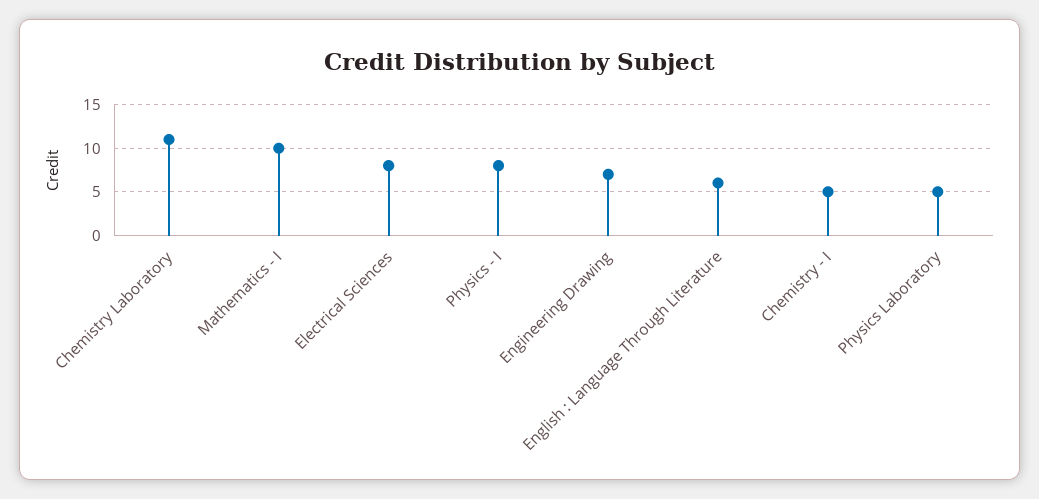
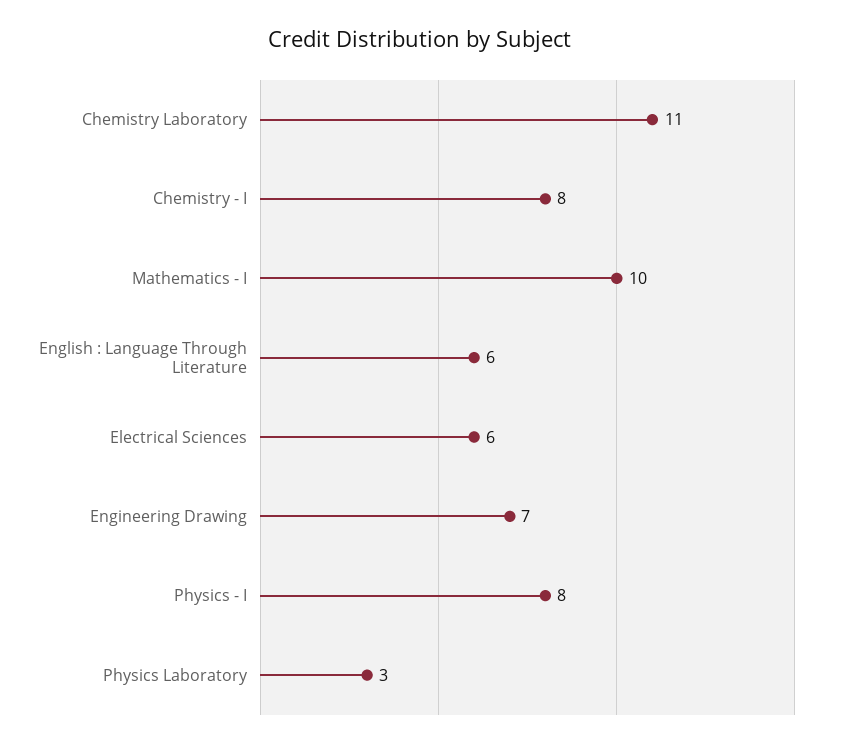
  {
    "Chemistry Laboratory": 11,
    "Mathematics - I": 10,
-   "Electrical Sciences": 8,
+   "Electrical Sciences": 6,
    "Physics - I": 8,
    "Engineering Drawing": 7,
    "English : Language Through Literature": 6,
-   "Chemistry - I": 5,
+   "Chemistry - I": 8,
-   "Physics Laboratory": 5
+   "Physics Laboratory": 3
  }

